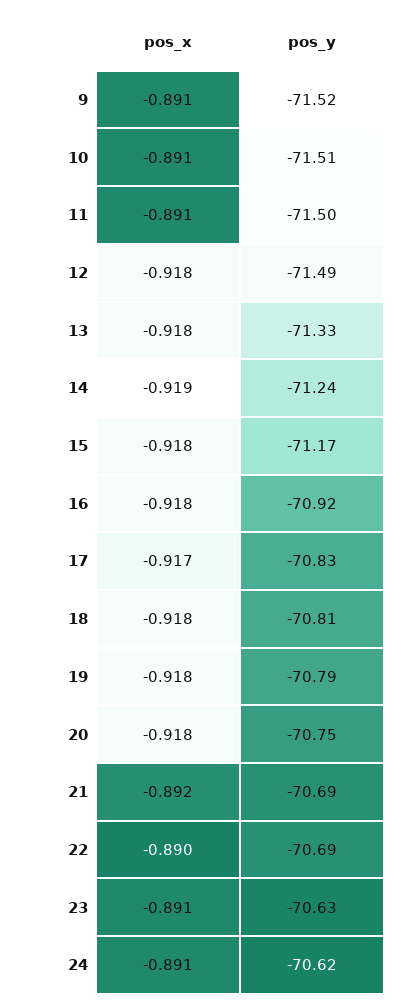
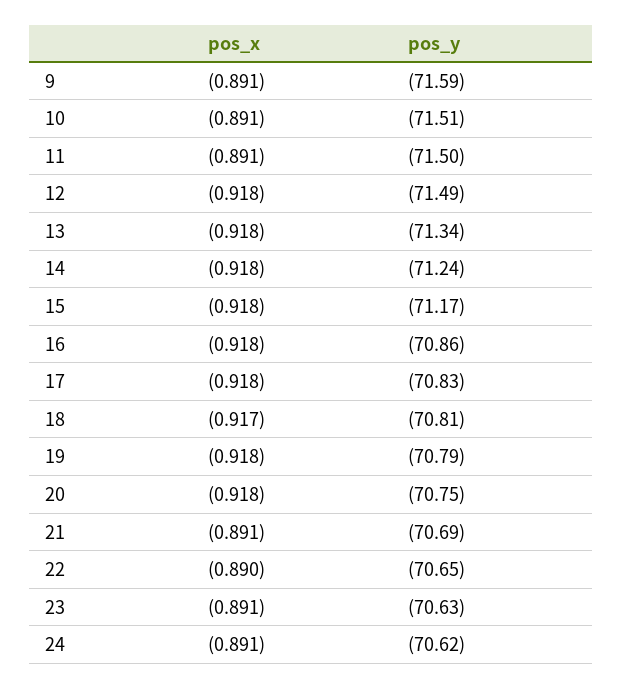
  {
    "pos_x": {
      "9": -0.891,
      "10": -0.891,
      "11": -0.891,
      "12": -0.918,
      "13": -0.918,
-     "14": -0.919,
+     "14": -0.918,
      "15": -0.918,
      "16": -0.918,
-     "17": -0.917,
+     "17": -0.918,
-     "18": -0.918,
+     "18": -0.917,
      "19": -0.918,
      "20": -0.918,
-     "21": -0.892,
+     "21": -0.891,
      "22": -0.89,
      "23": -0.891,
      "24": -0.891
    },
    "pos_y": {
-     "9": -71.52,
+     "9": -71.59,
      "10": -71.51,
      "11": -71.5,
      "12": -71.49,
-     "13": -71.33,
+     "13": -71.34,
      "14": -71.24,
      "15": -71.17,
-     "16": -70.92,
+     "16": -70.86,
      "17": -70.83,
      "18": -70.81,
      "19": -70.79,
      "20": -70.75,
      "21": -70.69,
-     "22": -70.69,
+     "22": -70.65,
      "23": -70.63,
      "24": -70.62
    }
  }

